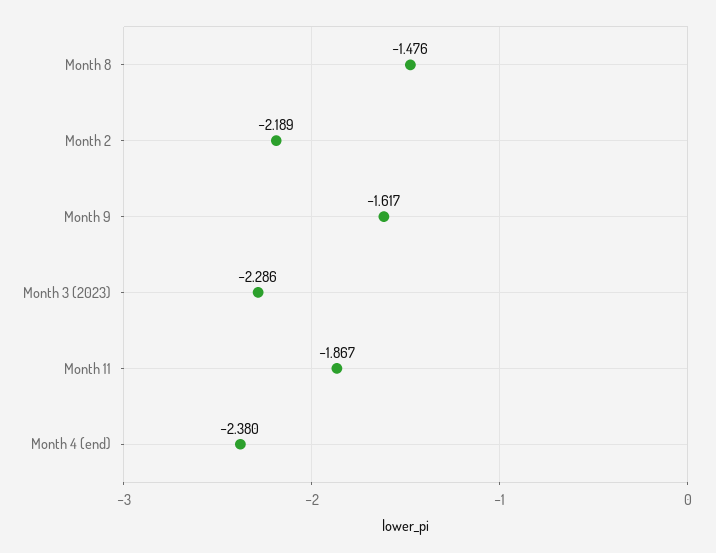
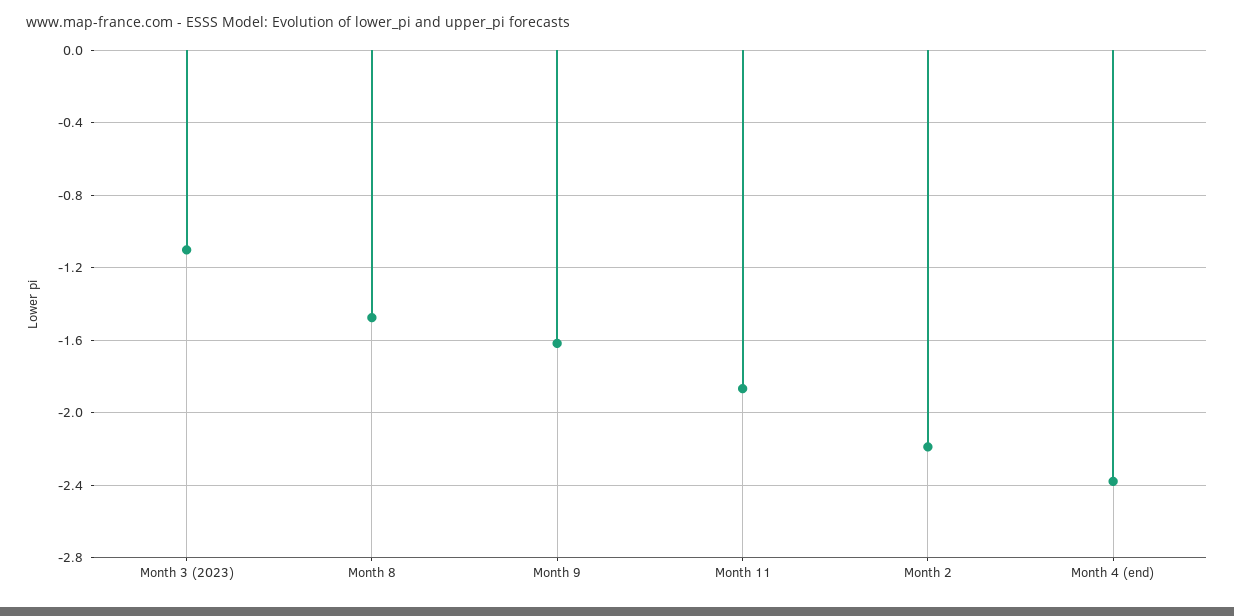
  {
    "Month 8": -1.476,
    "Month 2": -2.189,
    "Month 9": -1.617,
-   "Month 3 (2023)": -2.286,
+   "Month 3 (2023)": -1.1,
    "Month 11": -1.867,
    "Month 4 (end)": -2.38
  }

